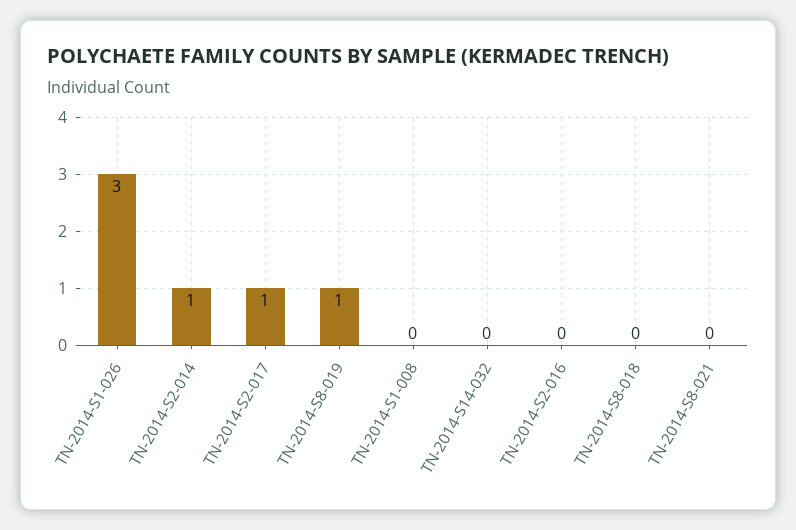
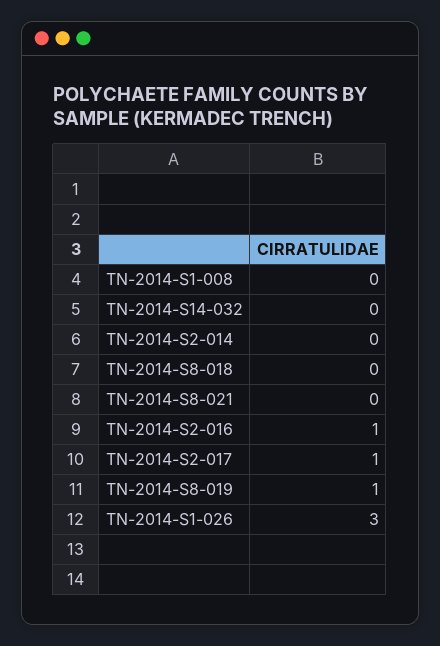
  {
    "TN-2014-S1-026": 3,
-   "TN-2014-S2-014": 1,
+   "TN-2014-S2-014": 0,
    "TN-2014-S2-017": 1,
    "TN-2014-S8-019": 1,
    "TN-2014-S1-008": 0,
    "TN-2014-S14-032": 0,
-   "TN-2014-S2-016": 0,
+   "TN-2014-S2-016": 1,
    "TN-2014-S8-018": 0,
    "TN-2014-S8-021": 0
  }

